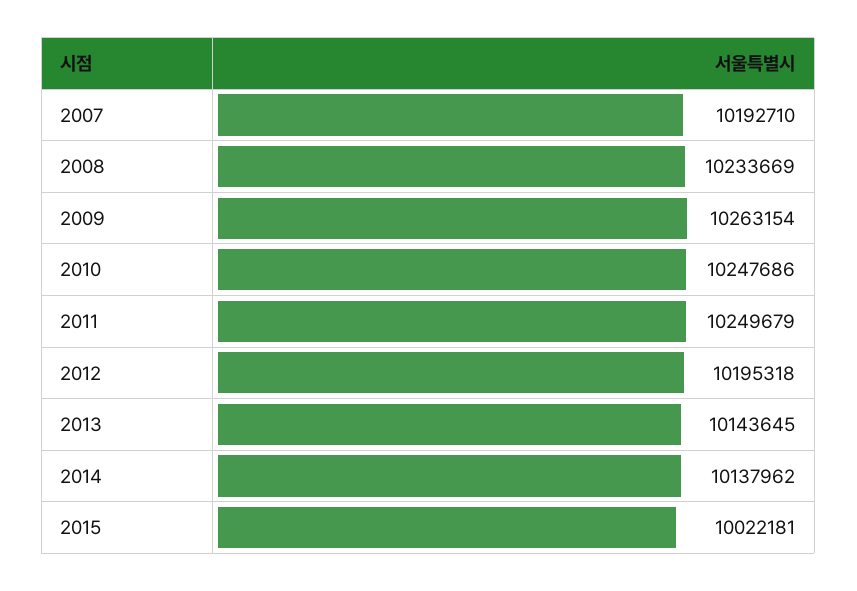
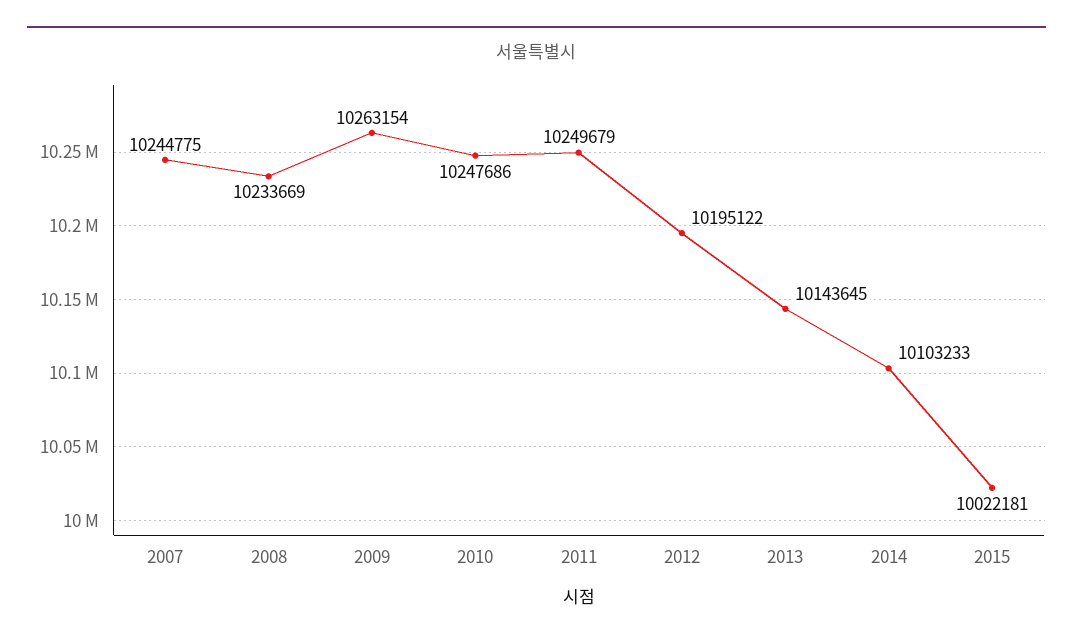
  {
-   "2007": 10192710,
+   "2007": 10244775,
    "2008": 10233669,
    "2009": 10263154,
    "2010": 10247686,
    "2011": 10249679,
-   "2012": 10195318,
+   "2012": 10195122,
    "2013": 10143645,
-   "2014": 10137962,
+   "2014": 10103233,
    "2015": 10022181
  }

